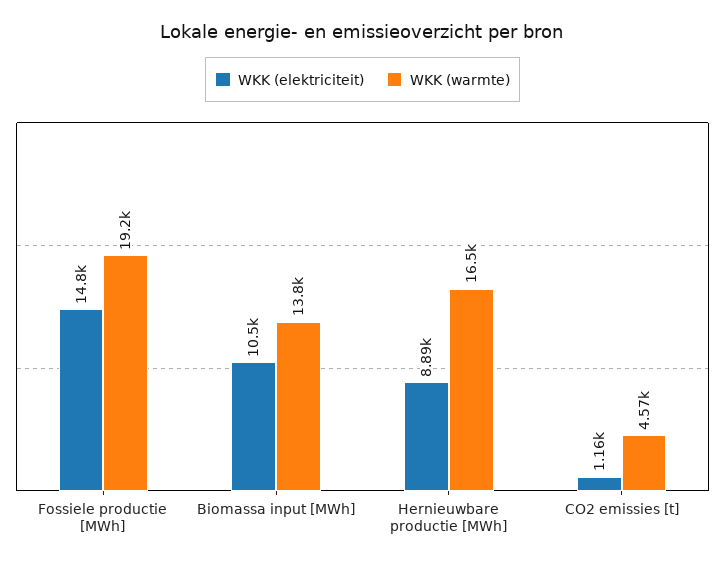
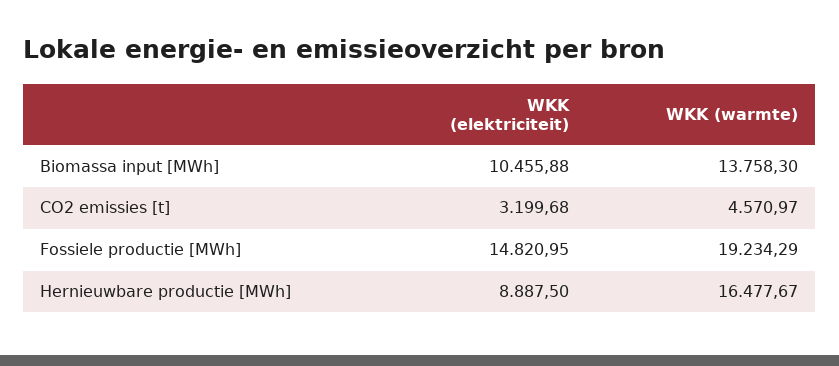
  {
    "WKK (elektriciteit)": {
      "Fossiele productie [MWh]": 14820.95,
      "Biomassa input [MWh]": 10455.88,
      "Hernieuwbare productie [MWh]": 8887.5,
-     "CO2 emissies [t]": 1160
+     "CO2 emissies [t]": 3199.68
    },
    "WKK (warmte)": {
      "Fossiele productie [MWh]": 19234.29,
      "Biomassa input [MWh]": 13758.3,
      "Hernieuwbare productie [MWh]": 16477.67,
      "CO2 emissies [t]": 4570.97
    }
  }

